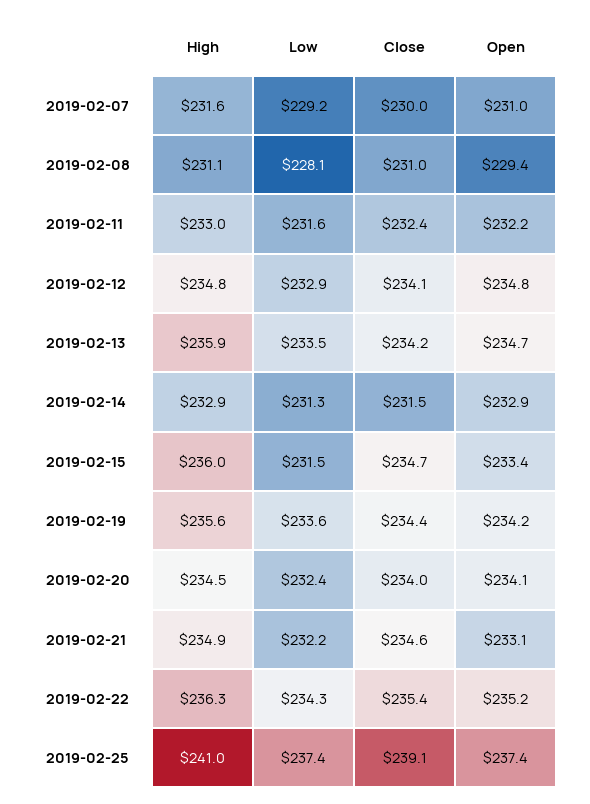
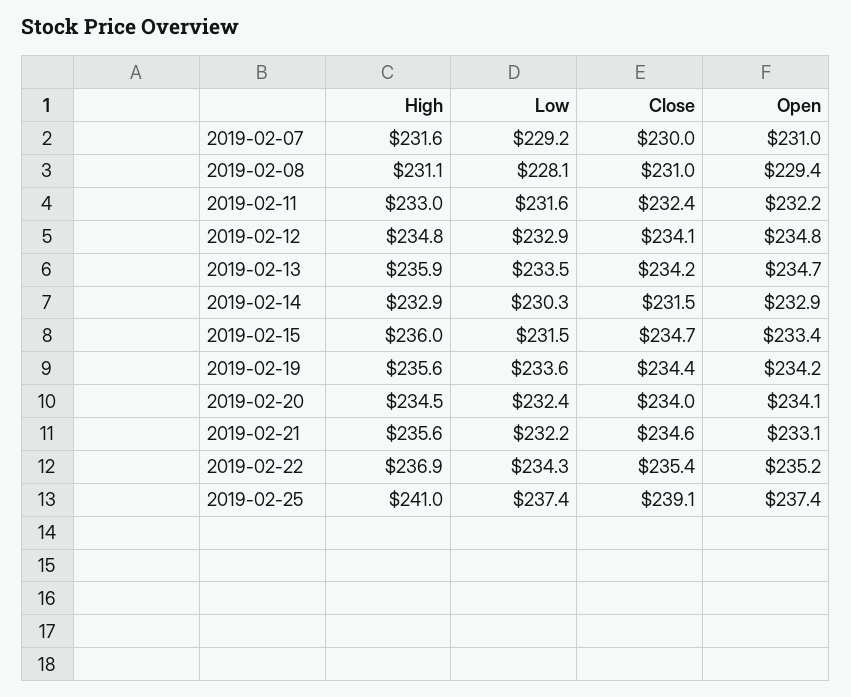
  {
    "High": {
      "2019-02-07": 231.6,
      "2019-02-08": 231.1,
      "2019-02-11": 233,
      "2019-02-12": 234.8,
      "2019-02-13": 235.9,
      "2019-02-14": 232.9,
      "2019-02-15": 236,
      "2019-02-19": 235.6,
      "2019-02-20": 234.5,
-     "2019-02-21": 234.9,
+     "2019-02-21": 235.6,
-     "2019-02-22": 236.3,
+     "2019-02-22": 236.9,
      "2019-02-25": 241
    },
    "Low": {
      "2019-02-07": 229.2,
      "2019-02-08": 228.1,
      "2019-02-11": 231.6,
      "2019-02-12": 232.9,
      "2019-02-13": 233.5,
-     "2019-02-14": 231.3,
+     "2019-02-14": 230.3,
      "2019-02-15": 231.5,
      "2019-02-19": 233.6,
      "2019-02-20": 232.4,
      "2019-02-21": 232.2,
      "2019-02-22": 234.3,
      "2019-02-25": 237.4
    },
    "Close": {
      "2019-02-07": 230,
      "2019-02-08": 231,
      "2019-02-11": 232.4,
      "2019-02-12": 234.1,
      "2019-02-13": 234.2,
      "2019-02-14": 231.5,
      "2019-02-15": 234.7,
      "2019-02-19": 234.4,
      "2019-02-20": 234,
      "2019-02-21": 234.6,
      "2019-02-22": 235.4,
      "2019-02-25": 239.1
    },
    "Open": {
      "2019-02-07": 231,
      "2019-02-08": 229.4,
      "2019-02-11": 232.2,
      "2019-02-12": 234.8,
      "2019-02-13": 234.7,
      "2019-02-14": 232.9,
      "2019-02-15": 233.4,
      "2019-02-19": 234.2,
      "2019-02-20": 234.1,
      "2019-02-21": 233.1,
      "2019-02-22": 235.2,
      "2019-02-25": 237.4
    }
  }

